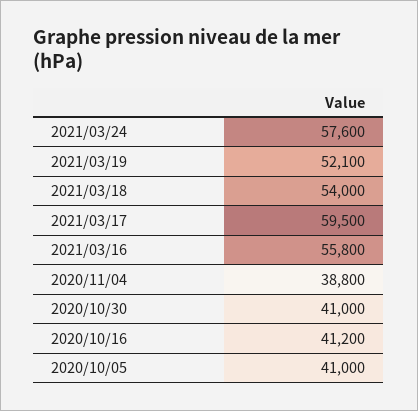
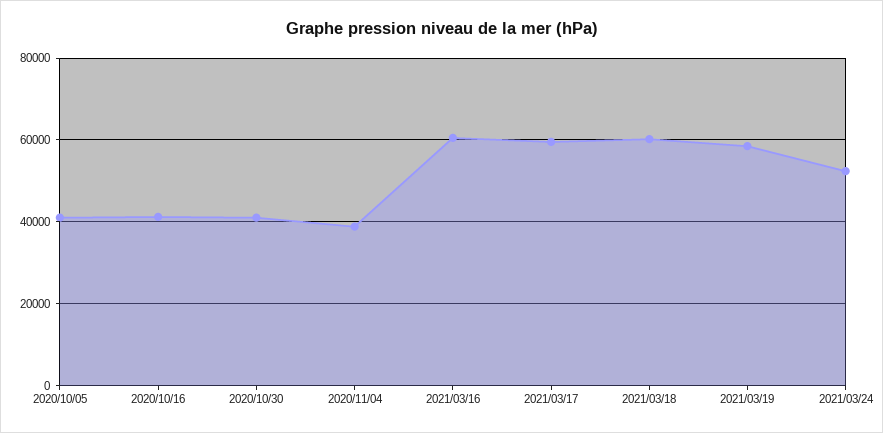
  {
-   "2021/03/24": 57600,
+   "2021/03/24": 52000,
-   "2021/03/19": 52100,
+   "2021/03/19": 58000,
-   "2021/03/18": 54000,
+   "2021/03/18": 60000,
    "2021/03/17": 59500,
-   "2021/03/16": 55800,
+   "2021/03/16": 60000,
    "2020/11/04": 38800,
    "2020/10/30": 41000,
    "2020/10/16": 41200,
    "2020/10/05": 41000
  }

